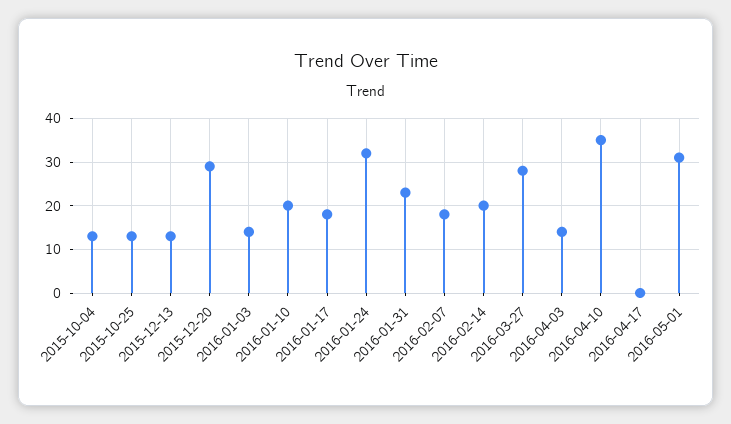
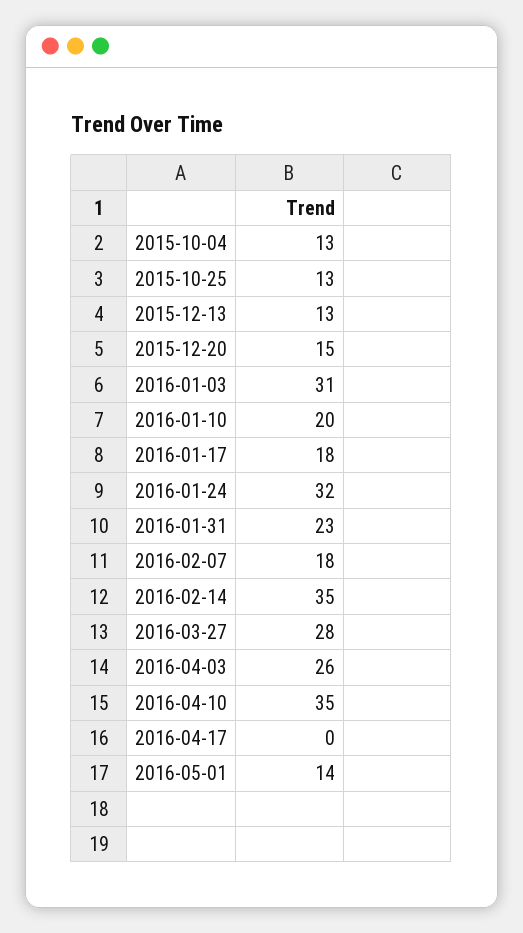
  {
    "2015-10-04": 13,
    "2015-10-25": 13,
    "2015-12-13": 13,
-   "2015-12-20": 30,
+   "2015-12-20": 15,
-   "2016-01-03": 15,
+   "2016-01-03": 31,
    "2016-01-10": 20,
    "2016-01-17": 18,
    "2016-01-24": 32,
    "2016-01-31": 23,
    "2016-02-07": 18,
-   "2016-02-14": 20,
+   "2016-02-14": 35,
    "2016-03-27": 28,
-   "2016-04-03": 15,
+   "2016-04-03": 26,
    "2016-04-10": 35,
    "2016-04-17": 0,
-   "2016-05-01": 30
+   "2016-05-01": 14
  }

